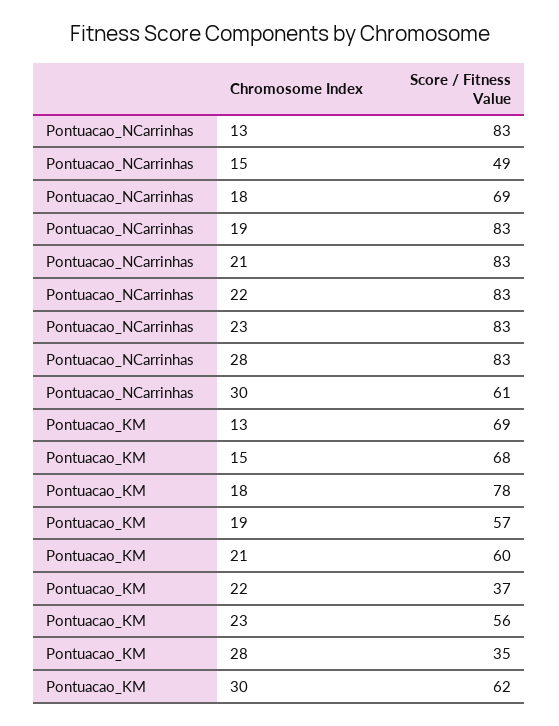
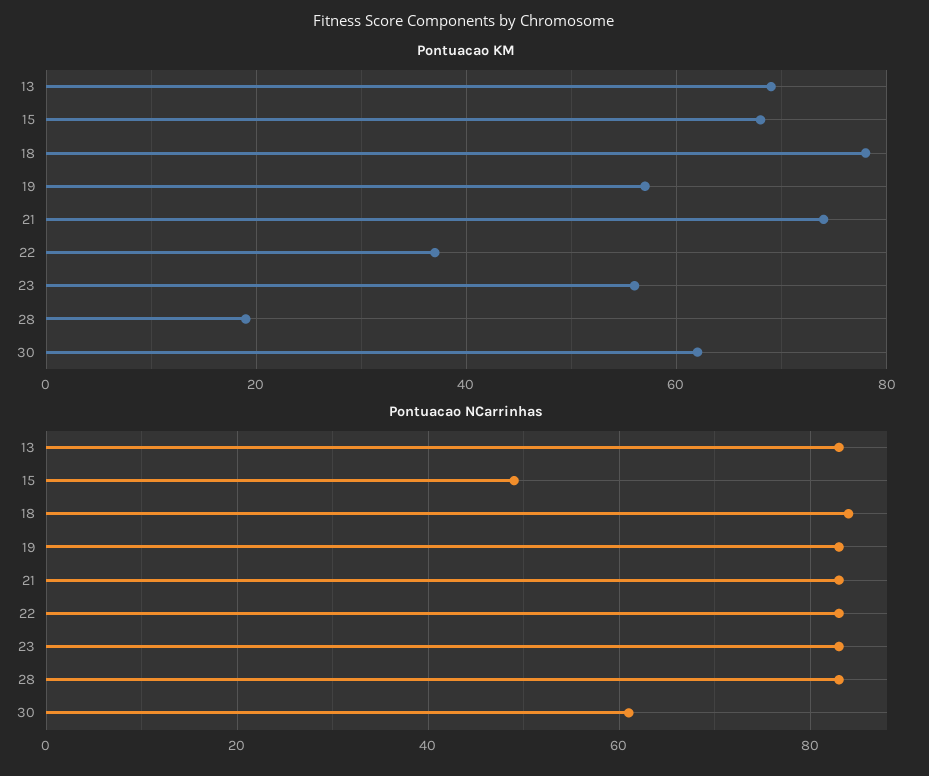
  {
    "Pontuacao_NCarrinhas": {
      "13": 83,
      "15": 49,
-     "18": 69,
+     "18": 85,
      "19": 83,
      "21": 83,
      "22": 83,
      "23": 83,
      "28": 83,
      "30": 61
    },
    "Pontuacao_KM": {
      "13": 69,
      "15": 68,
      "18": 78,
      "19": 57,
-     "21": 60,
+     "21": 75,
      "22": 37,
      "23": 56,
-     "28": 35,
+     "28": 20,
      "30": 62
    }
  }

